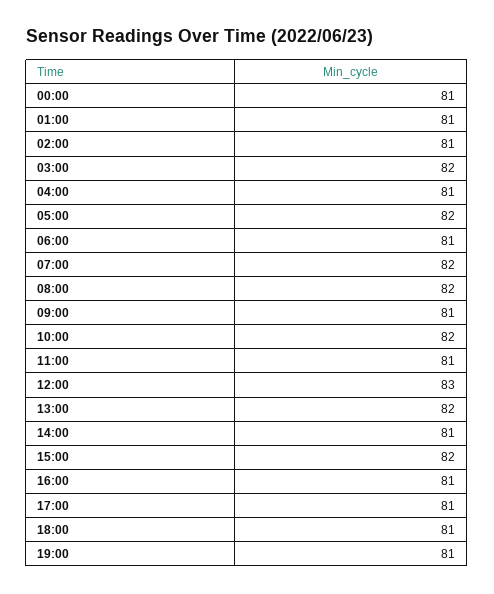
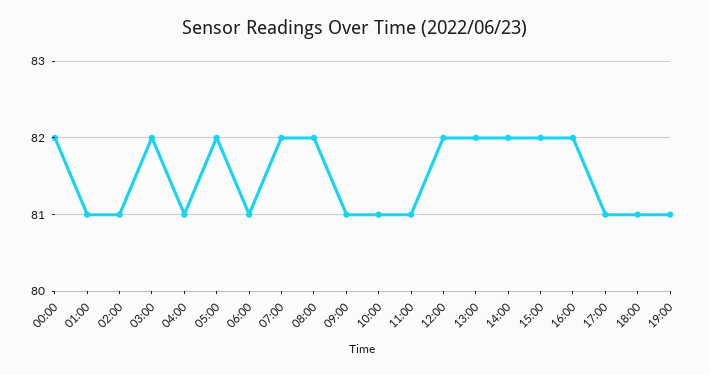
  {
-   "00:00": 81,
+   "00:00": 82,
    "01:00": 81,
    "02:00": 81,
    "03:00": 82,
    "04:00": 81,
    "05:00": 82,
    "06:00": 81,
    "07:00": 82,
    "08:00": 82,
    "09:00": 81,
-   "10:00": 82,
+   "10:00": 81,
    "11:00": 81,
-   "12:00": 83,
+   "12:00": 82,
    "13:00": 82,
-   "14:00": 81,
+   "14:00": 82,
    "15:00": 82,
-   "16:00": 81,
+   "16:00": 82,
    "17:00": 81,
    "18:00": 81,
    "19:00": 81
  }

